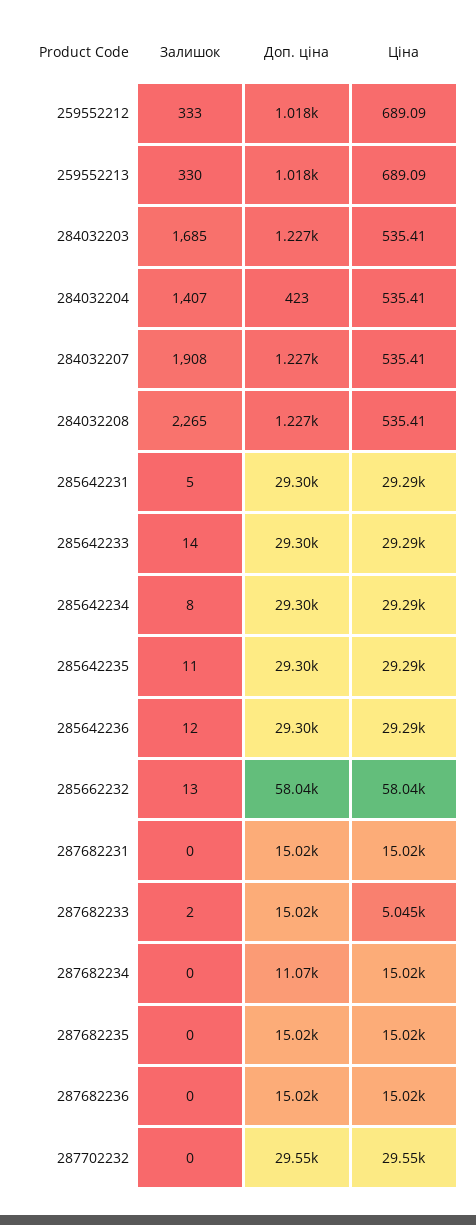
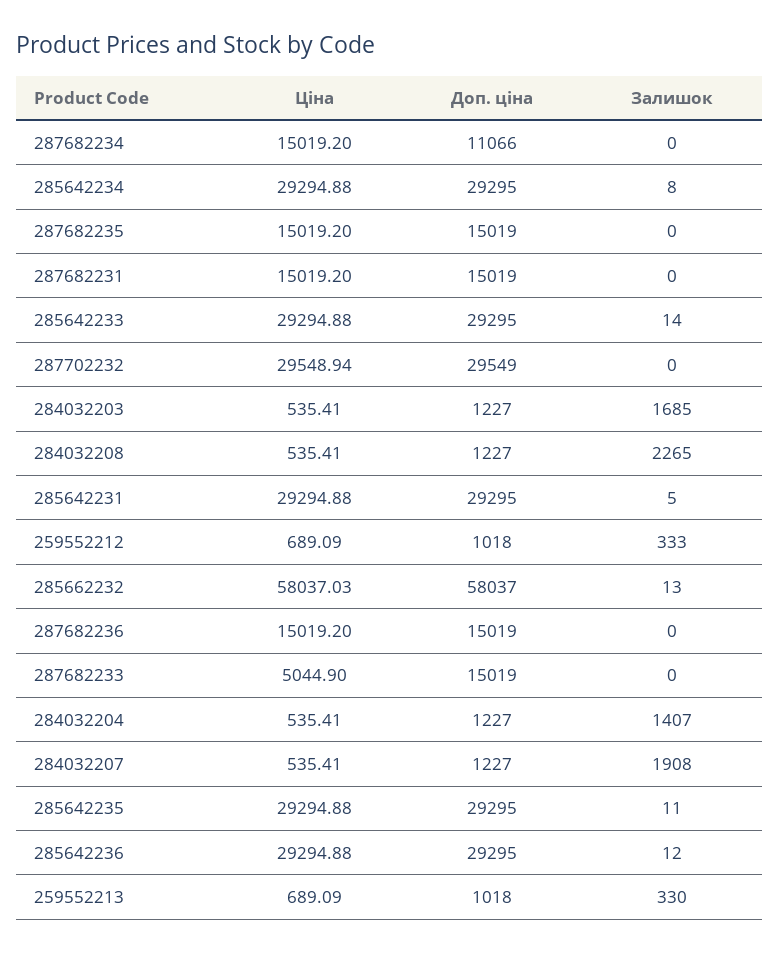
  {
    "Залишок": {
      "259552212": 333,
      "259552213": 330,
      "284032203": 1685,
      "284032204": 1407,
      "284032207": 1908,
      "284032208": 2265,
      "285642231": 5,
      "285642233": 14,
      "285642234": 8,
      "285642235": 11,
      "285642236": 12,
      "285662232": 13,
      "287682231": 0,
-     "287682233": 2,
+     "287682233": 0,
      "287682234": 0,
      "287682235": 0,
      "287682236": 0,
      "287702232": 0
    },
    "Доп. ціна": {
      "259552212": 1018,
      "259552213": 1018,
      "284032203": 1227,
-     "284032204": 423,
+     "284032204": 1227,
      "284032207": 1227,
      "284032208": 1227,
      "285642231": 29295,
      "285642233": 29295,
      "285642234": 29295,
      "285642235": 29295,
      "285642236": 29295,
      "285662232": 58037,
      "287682231": 15019,
      "287682233": 15019,
      "287682234": 11066,
      "287682235": 15019,
      "287682236": 15019,
      "287702232": 29549
    },
    "Ціна": {
      "259552212": 689.09,
      "259552213": 689.09,
      "284032203": 535.41,
      "284032204": 535.41,
      "284032207": 535.41,
      "284032208": 535.41,
      "285642231": 29294.88,
      "285642233": 29294.88,
      "285642234": 29294.88,
      "285642235": 29294.88,
      "285642236": 29294.88,
      "285662232": 58037.03,
      "287682231": 15019.2,
      "287682233": 5044.9,
      "287682234": 15019.2,
      "287682235": 15019.2,
      "287682236": 15019.2,
      "287702232": 29548.94
    }
  }

